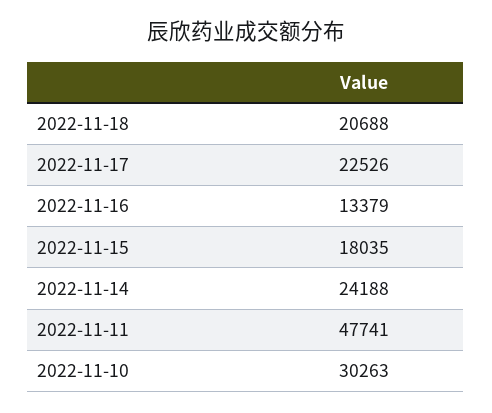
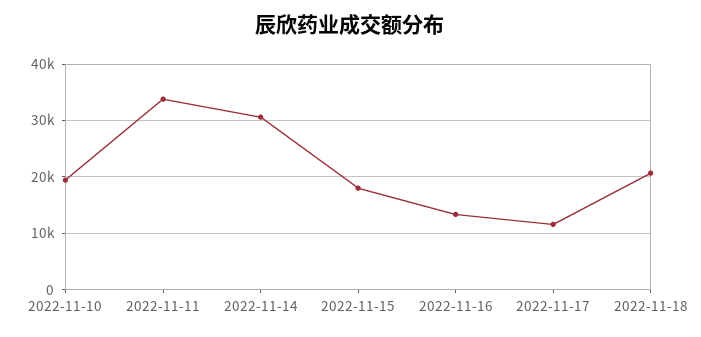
  {
    "2022-11-18": 20688,
-   "2022-11-17": 22526,
+   "2022-11-17": 12000,
    "2022-11-16": 13379,
    "2022-11-15": 18035,
-   "2022-11-14": 24188,
+   "2022-11-14": 30000,
-   "2022-11-11": 47741,
+   "2022-11-11": 34000,
-   "2022-11-10": 30263
+   "2022-11-10": 20000
  }

